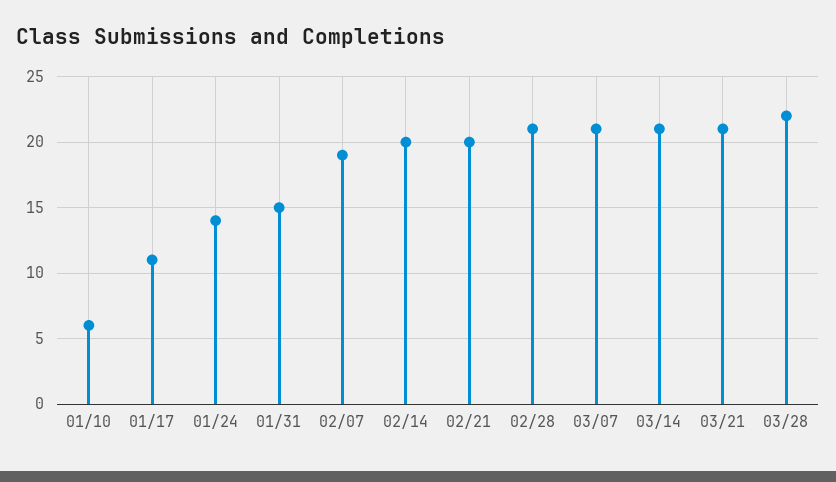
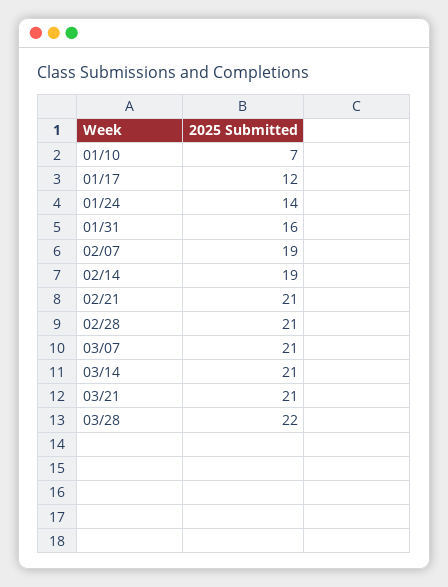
  {
-   "01/10": 6,
+   "01/10": 7,
-   "01/17": 11,
+   "01/17": 12,
    "01/24": 14,
-   "01/31": 15,
+   "01/31": 16,
    "02/07": 19,
-   "02/14": 20,
+   "02/14": 19,
-   "02/21": 20,
+   "02/21": 21,
    "02/28": 21,
    "03/07": 21,
    "03/14": 21,
    "03/21": 21,
    "03/28": 22
  }

